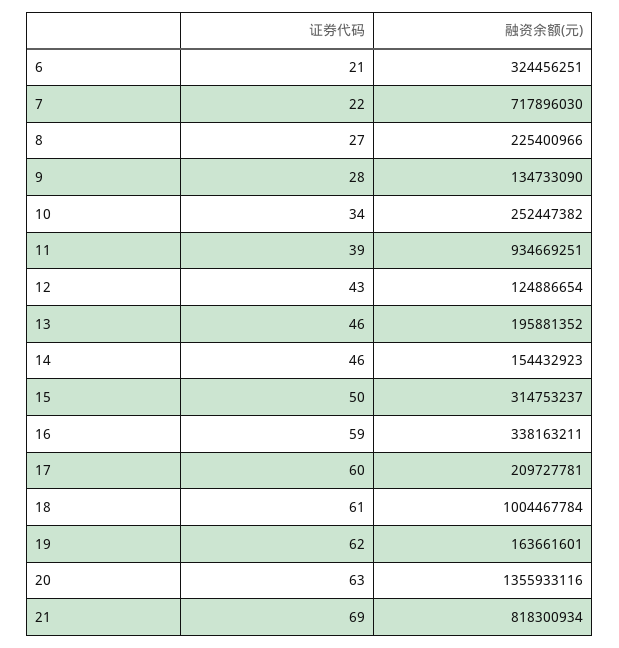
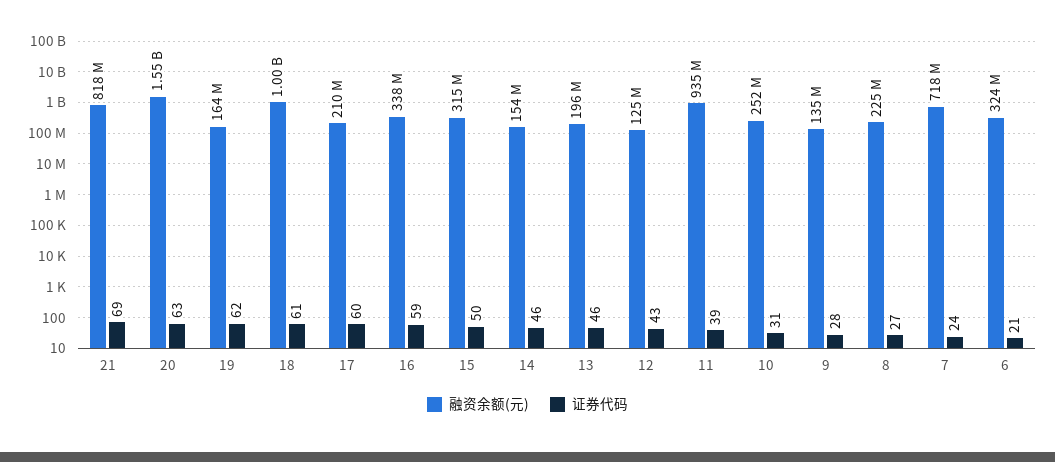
  {
    "证券代码": {
      "6": 21,
-     "7": 22,
+     "7": 24,
      "8": 27,
      "9": 28,
-     "10": 34,
+     "10": 31,
      "11": 39,
      "12": 43,
      "13": 46,
      "14": 46,
      "15": 50,
      "16": 59,
      "17": 60,
      "18": 61,
      "19": 62,
      "20": 63,
      "21": 69
    },
    "融资余额(元)": {
      "6": 324456251,
      "7": 717896030,
      "8": 225400966,
      "9": 134733090,
      "10": 252447382,
      "11": 934669251,
      "12": 124886654,
      "13": 195881352,
      "14": 154432923,
      "15": 314753237,
      "16": 338163211,
      "17": 209727781,
      "18": 1004467784,
      "19": 163661601,
-     "20": 1355933116,
+     "20": 1550000000,
      "21": 818300934
    }
  }

